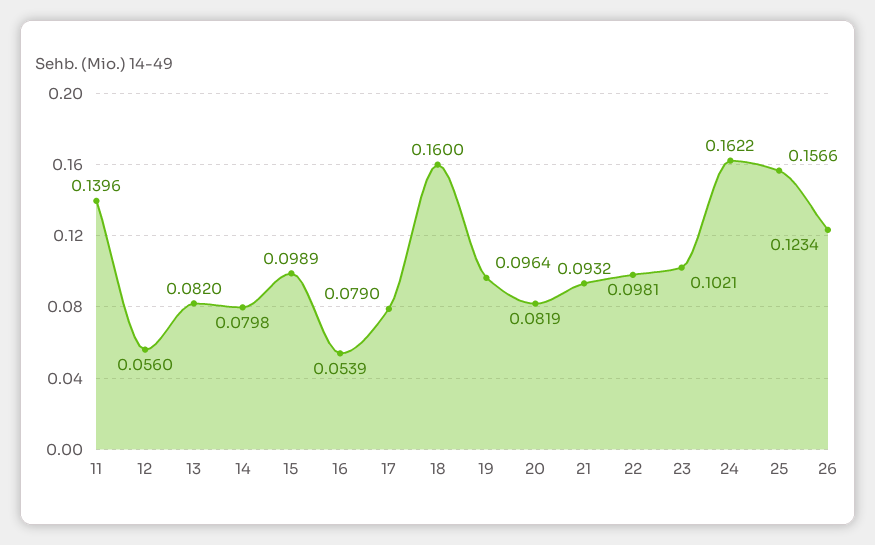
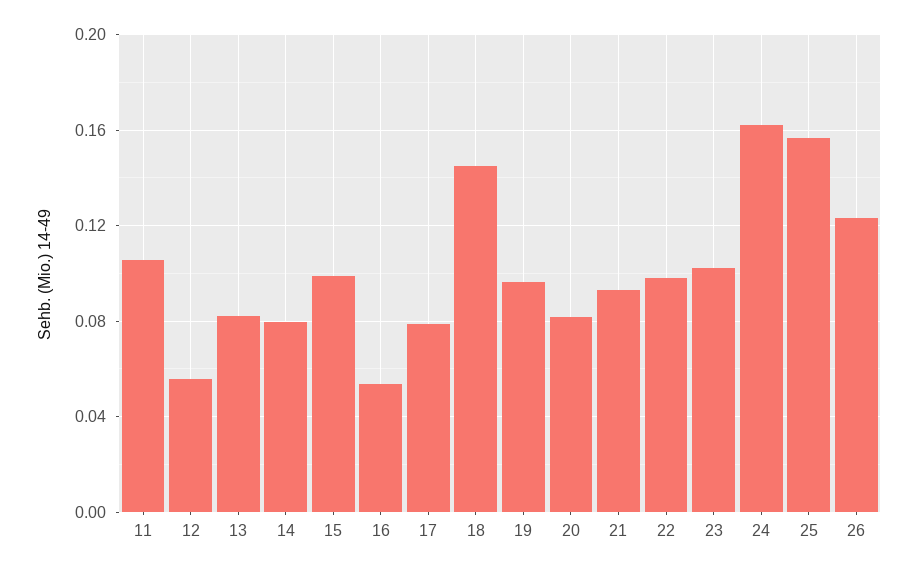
  {
-   "11": 0.1396,
+   "11": 0.105,
    "12": 0.056,
    "13": 0.082,
    "14": 0.0798,
    "15": 0.0989,
    "16": 0.0539,
    "17": 0.079,
-   "18": 0.16,
+   "18": 0.145,
    "19": 0.0964,
    "20": 0.0819,
    "21": 0.0932,
    "22": 0.0981,
    "23": 0.1021,
    "24": 0.1622,
    "25": 0.1566,
    "26": 0.1234
  }

